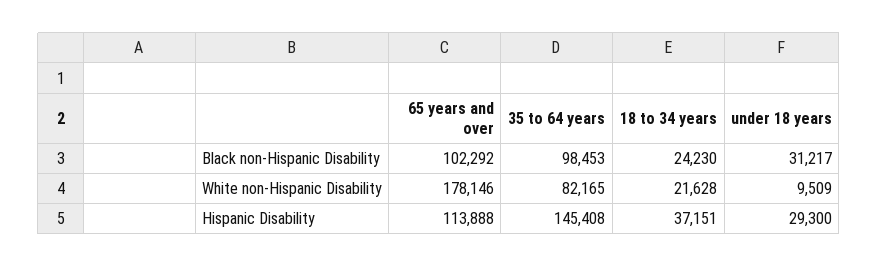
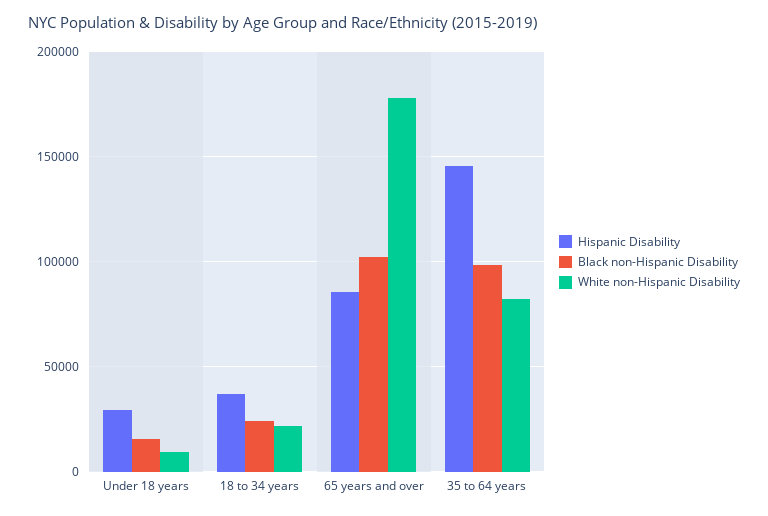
  {
    "Black non-Hispanic Disability": {
      "65 years and over": 102292,
      "35 to 64 years": 98453,
      "18 to 34 years": 24230,
-     "under 18 years": 31217
+     "under 18 years": 15000
    },
    "White non-Hispanic Disability": {
      "65 years and over": 178146,
      "35 to 64 years": 82165,
      "18 to 34 years": 21628,
      "under 18 years": 9509
    },
    "Hispanic Disability": {
-     "65 years and over": 113888,
+     "65 years and over": 85000,
      "35 to 64 years": 145408,
      "18 to 34 years": 37151,
      "under 18 years": 29300
    }
  }

